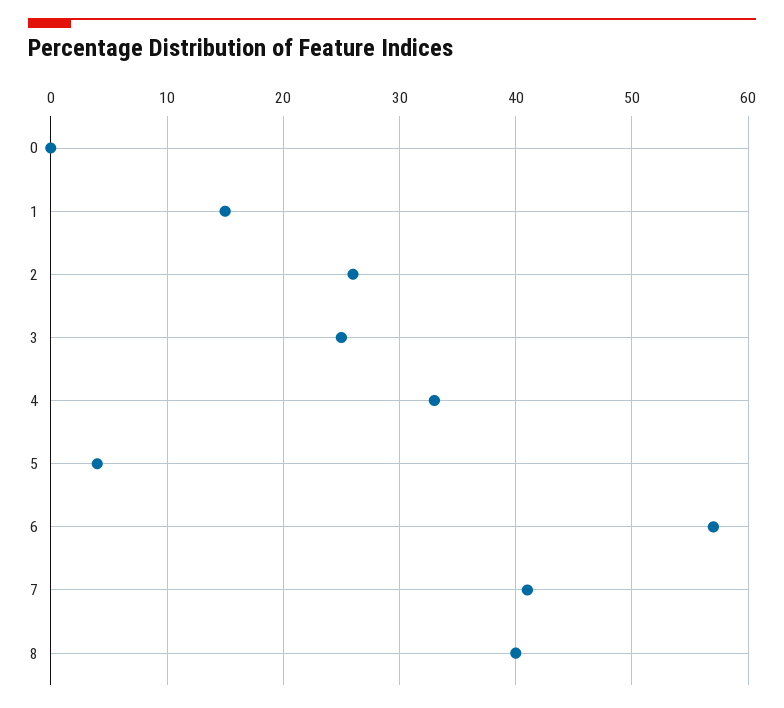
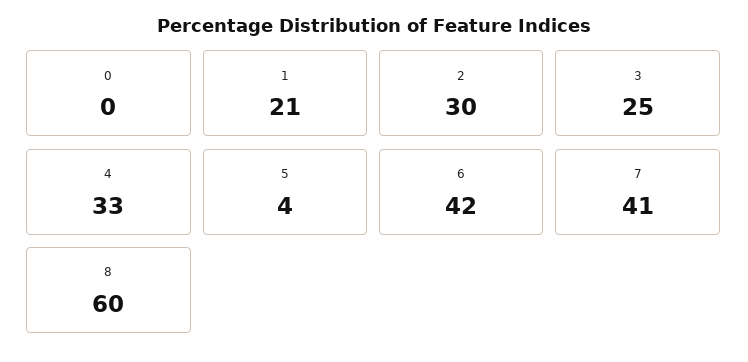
  {
    "0": 0,
-   "1": 15,
+   "1": 21,
-   "2": 26,
+   "2": 30,
    "3": 25,
    "4": 33,
    "5": 4,
-   "6": 57,
+   "6": 42,
    "7": 41,
-   "8": 40
+   "8": 60
  }

